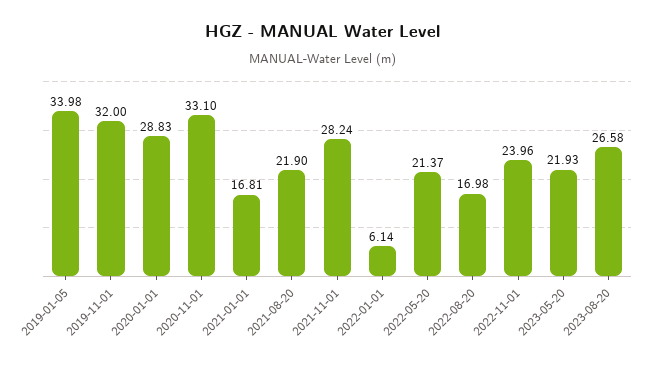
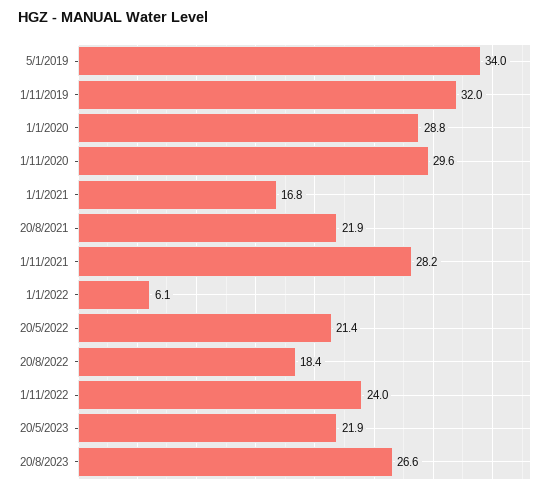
  {
    "2019-01-05": 33.98,
    "2019-11-01": 32,
    "2020-01-01": 28.83,
-   "2020-11-01": 33.1,
+   "2020-11-01": 29.6,
    "2021-01-01": 16.81,
    "2021-08-20": 21.9,
    "2021-11-01": 28.24,
    "2022-01-01": 6.14,
    "2022-05-20": 21.37,
-   "2022-08-20": 16.98,
+   "2022-08-20": 18.4,
    "2022-11-01": 23.96,
    "2023-05-20": 21.93,
    "2023-08-20": 26.58
  }

